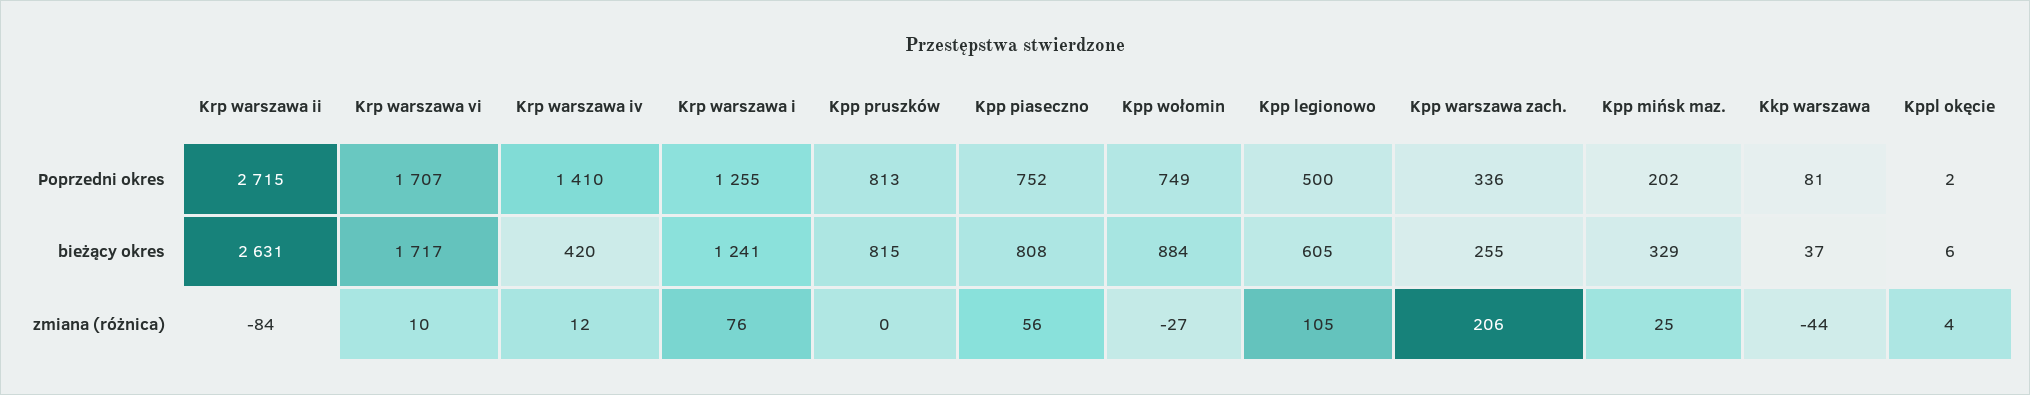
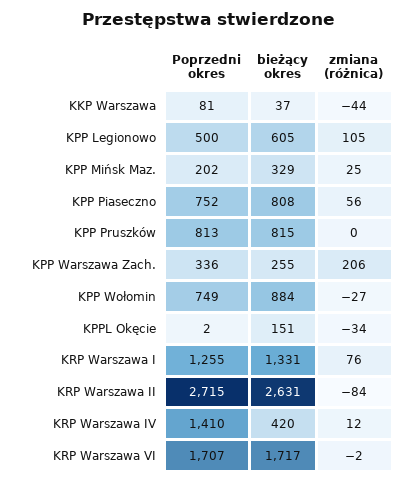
  {
    "Krp warszawa ii": {
      "Poprzedni okres": 2715,
      "bieżący okres": 2631,
      "zmiana (różnica)": -84
    },
    "Krp warszawa vi": {
      "Poprzedni okres": 1707,
      "bieżący okres": 1717,
-     "zmiana (różnica)": 10
+     "zmiana (różnica)": -2
    },
    "Krp warszawa iv": {
      "Poprzedni okres": 1410,
      "bieżący okres": 420,
      "zmiana (różnica)": 12
    },
    "Krp warszawa i": {
      "Poprzedni okres": 1255,
-     "bieżący okres": 1241,
+     "bieżący okres": 1331,
      "zmiana (różnica)": 76
    },
    "Kpp pruszków": {
      "Poprzedni okres": 813,
      "bieżący okres": 815,
      "zmiana (różnica)": 0
    },
    "Kpp piaseczno": {
      "Poprzedni okres": 752,
      "bieżący okres": 808,
      "zmiana (różnica)": 56
    },
    "Kpp wołomin": {
      "Poprzedni okres": 749,
      "bieżący okres": 884,
      "zmiana (różnica)": -27
    },
    "Kpp legionowo": {
      "Poprzedni okres": 500,
      "bieżący okres": 605,
      "zmiana (różnica)": 105
    },
    "Kpp warszawa zach.": {
      "Poprzedni okres": 336,
      "bieżący okres": 255,
      "zmiana (różnica)": 206
    },
    "Kpp mińsk maz.": {
      "Poprzedni okres": 202,
      "bieżący okres": 329,
      "zmiana (różnica)": 25
    },
    "Kkp warszawa": {
      "Poprzedni okres": 81,
      "bieżący okres": 37,
      "zmiana (różnica)": -44
    },
    "Kppl okęcie": {
      "Poprzedni okres": 2,
-     "bieżący okres": 6,
+     "bieżący okres": 151,
-     "zmiana (różnica)": 4
+     "zmiana (różnica)": -34
    }
  }

